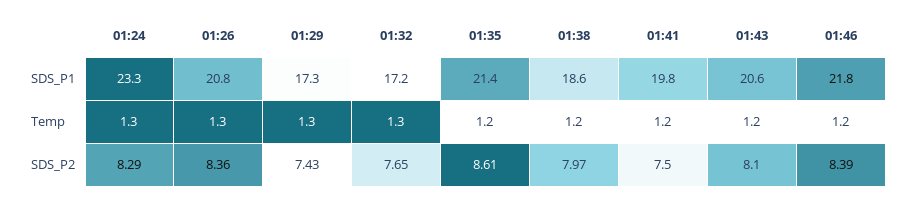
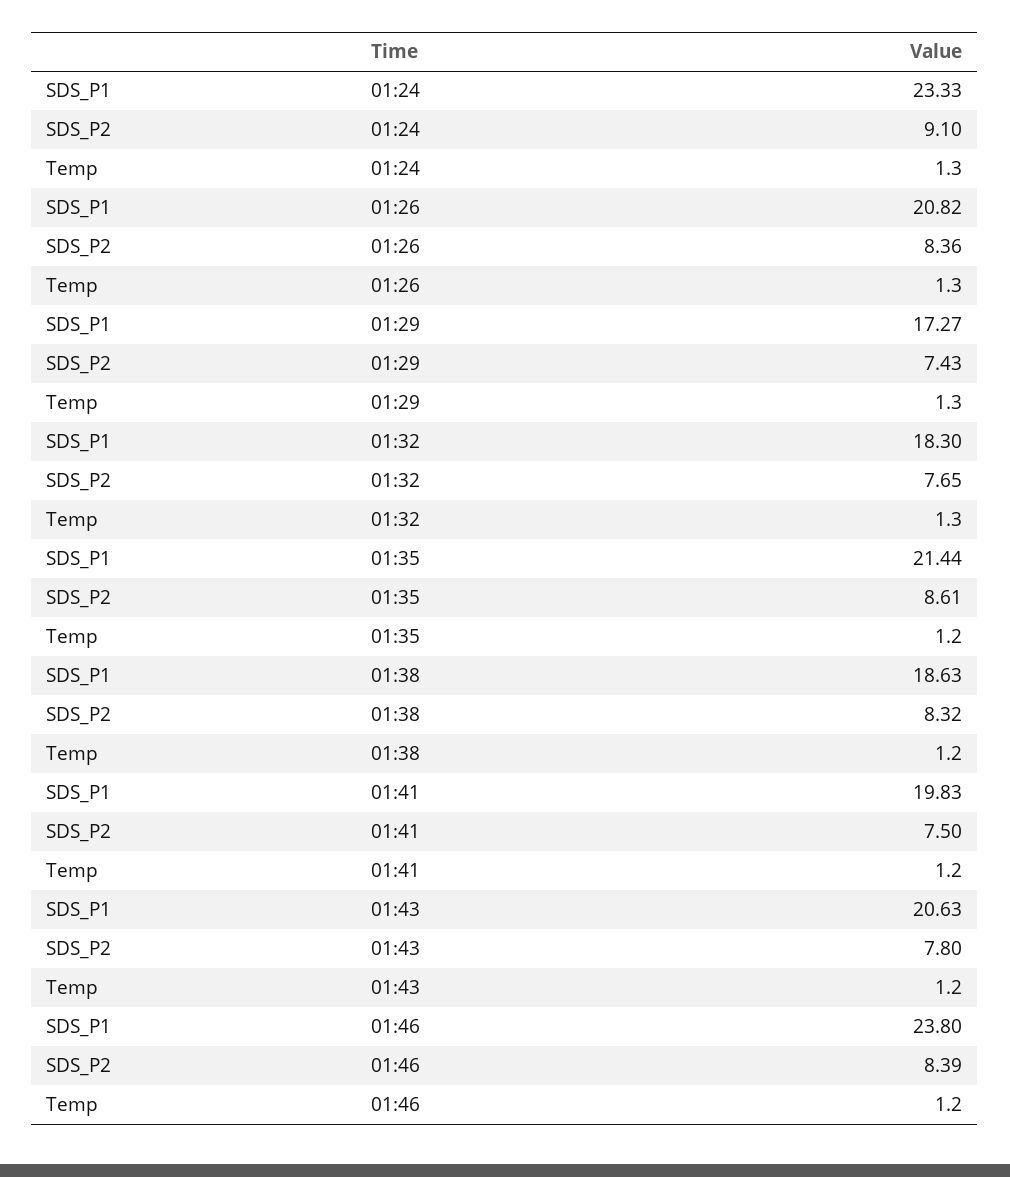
  {
    "01:24": {
      "SDS_P1": 23.33,
      "Temp": 1.3,
-     "SDS_P2": 8.29
+     "SDS_P2": 9.1
    },
    "01:26": {
      "SDS_P1": 20.82,
      "Temp": 1.3,
      "SDS_P2": 8.36
    },
    "01:29": {
      "SDS_P1": 17.27,
      "Temp": 1.3,
      "SDS_P2": 7.43
    },
    "01:32": {
-     "SDS_P1": 17.2,
+     "SDS_P1": 18.3,
      "Temp": 1.3,
      "SDS_P2": 7.65
    },
    "01:35": {
      "SDS_P1": 21.44,
      "Temp": 1.2,
      "SDS_P2": 8.61
    },
    "01:38": {
      "SDS_P1": 18.63,
      "Temp": 1.2,
-     "SDS_P2": 7.97
+     "SDS_P2": 8.32
    },
    "01:41": {
      "SDS_P1": 19.83,
      "Temp": 1.2,
      "SDS_P2": 7.5
    },
    "01:43": {
      "SDS_P1": 20.63,
      "Temp": 1.2,
-     "SDS_P2": 8.1
+     "SDS_P2": 7.8
    },
    "01:46": {
-     "SDS_P1": 21.8,
+     "SDS_P1": 23.8,
      "Temp": 1.2,
      "SDS_P2": 8.39
    }
  }

